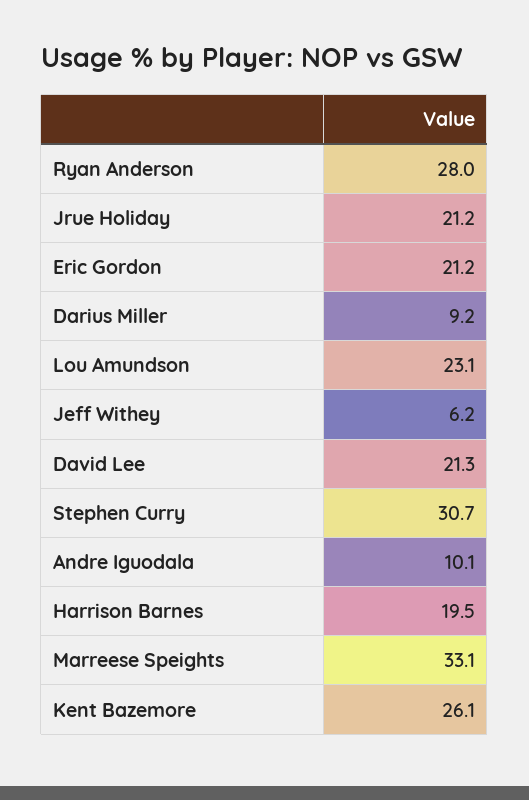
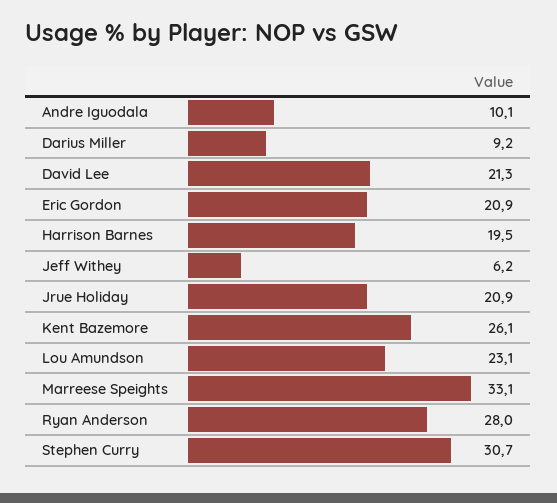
  {
    "Ryan Anderson": 28,
-   "Jrue Holiday": 21.2,
+   "Jrue Holiday": 20.9,
-   "Eric Gordon": 21.2,
+   "Eric Gordon": 20.9,
    "Darius Miller": 9.2,
    "Lou Amundson": 23.1,
    "Jeff Withey": 6.2,
    "David Lee": 21.3,
    "Stephen Curry": 30.7,
    "Andre Iguodala": 10.1,
    "Harrison Barnes": 19.5,
    "Marreese Speights": 33.1,
    "Kent Bazemore": 26.1
  }

